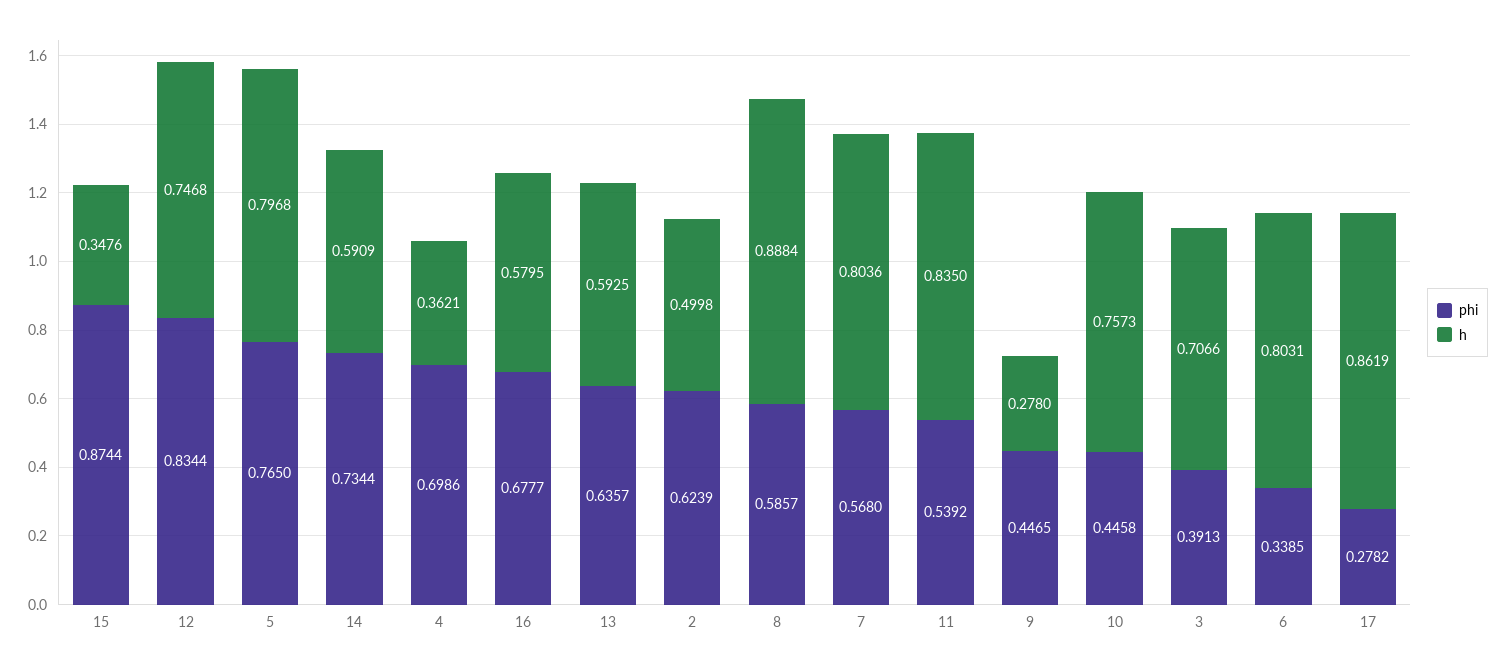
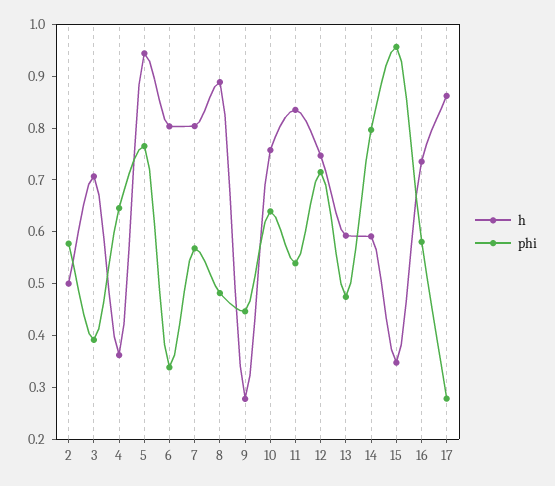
  {
    "phi": {
-     "15": 0.8744,
+     "15": 0.96,
-     "12": 0.8344,
+     "12": 0.72,
      "5": 0.765,
-     "14": 0.7344,
+     "14": 0.8,
-     "4": 0.6986,
+     "4": 0.64,
-     "16": 0.6777,
+     "16": 0.58,
-     "13": 0.6357,
+     "13": 0.48,
-     "2": 0.6239,
+     "2": 0.58,
-     "8": 0.5857,
+     "8": 0.48,
      "7": 0.568,
      "11": 0.5392,
      "9": 0.4465,
-     "10": 0.4458,
+     "10": 0.64,
      "3": 0.3913,
      "6": 0.3385,
      "17": 0.2782
    },
    "h": {
      "15": 0.3476,
      "12": 0.7468,
-     "5": 0.7968,
+     "5": 0.94,
      "14": 0.5909,
      "4": 0.3621,
-     "16": 0.5795,
+     "16": 0.74,
      "13": 0.5925,
      "2": 0.4998,
      "8": 0.8884,
      "7": 0.8036,
      "11": 0.835,
      "9": 0.278,
      "10": 0.7573,
      "3": 0.7066,
      "6": 0.8031,
      "17": 0.8619
    }
  }

